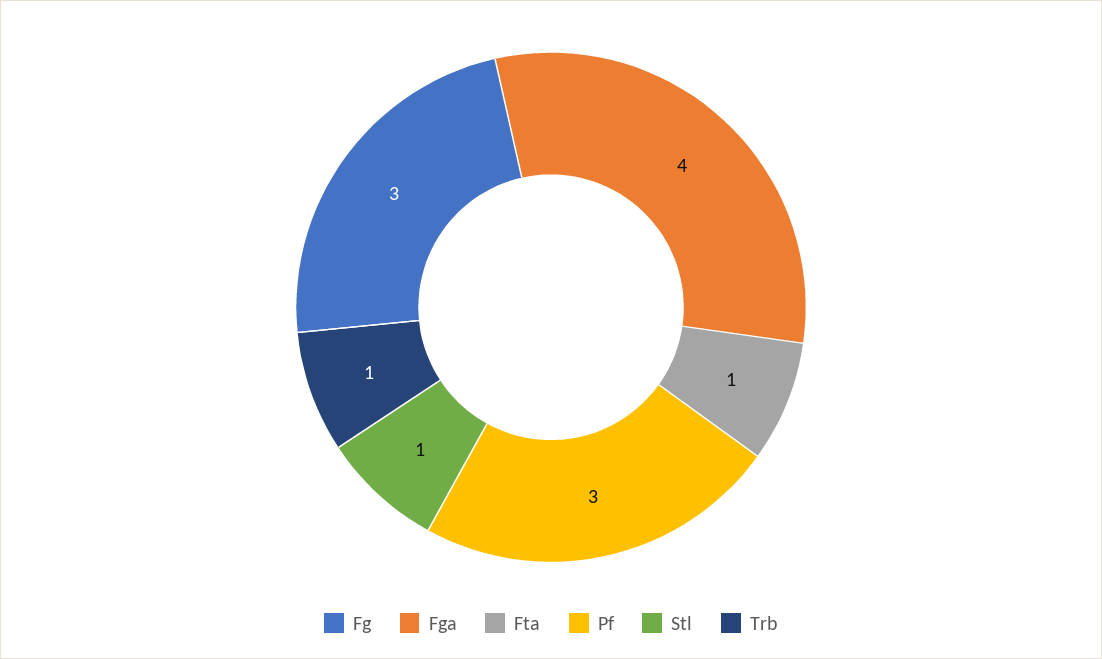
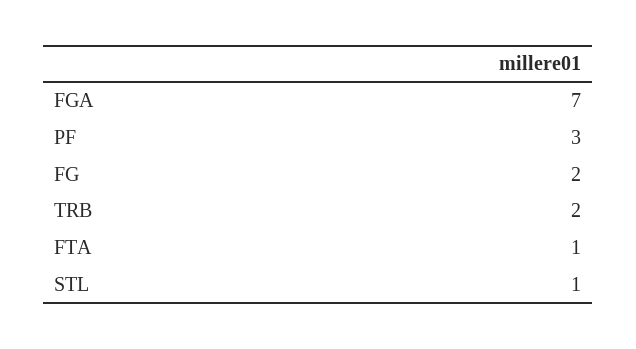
  {
-   "Fg": 3,
+   "Fg": 2,
-   "Fga": 4,
+   "Fga": 7,
    "Fta": 1,
    "Pf": 3,
    "Stl": 1,
-   "Trb": 1
+   "Trb": 2
  }

